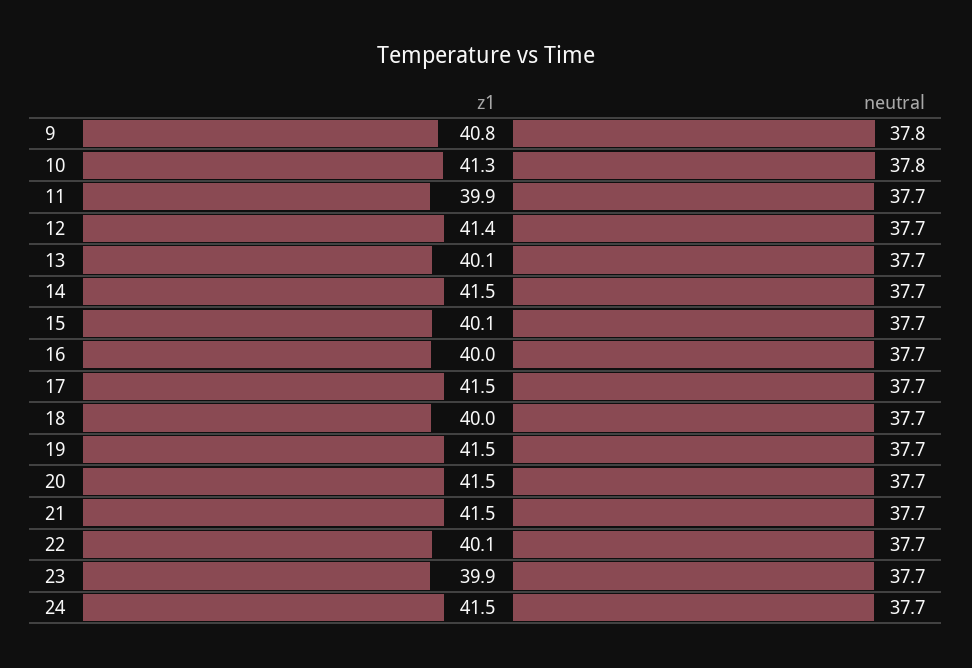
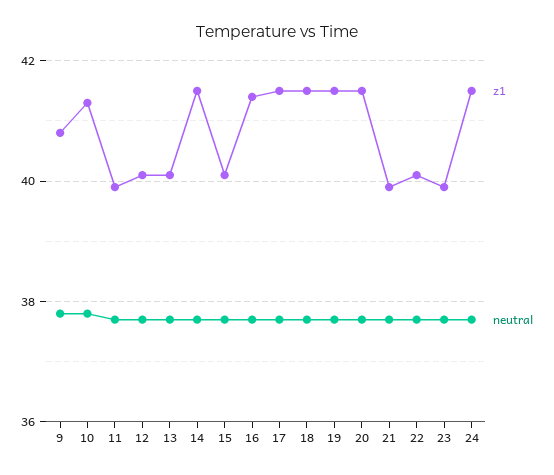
  {
    "z1": {
      "9": 40.8,
      "10": 41.3,
      "11": 39.9,
-     "12": 41.4,
+     "12": 40,
      "13": 40.1,
      "14": 41.5,
      "15": 40.1,
-     "16": 40,
+     "16": 41.5,
      "17": 41.5,
-     "18": 40,
+     "18": 41.5,
      "19": 41.5,
      "20": 41.5,
-     "21": 41.5,
+     "21": 40,
      "22": 40.1,
      "23": 39.9,
      "24": 41.5
    },
    "neutral": {
      "9": 37.8,
      "10": 37.8,
      "11": 37.7,
      "12": 37.7,
      "13": 37.7,
      "14": 37.7,
      "15": 37.7,
      "16": 37.7,
      "17": 37.7,
      "18": 37.7,
      "19": 37.7,
      "20": 37.7,
      "21": 37.7,
      "22": 37.7,
      "23": 37.7,
      "24": 37.7
    }
  }

